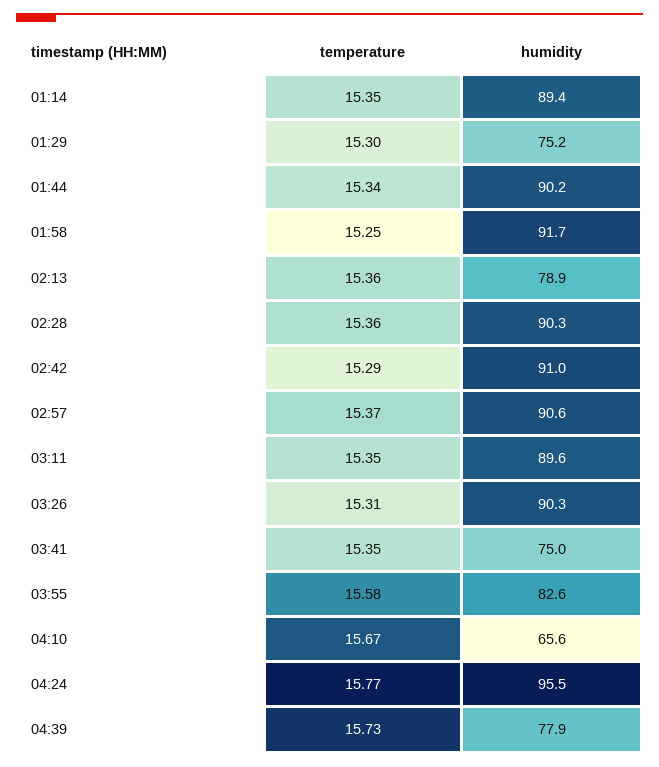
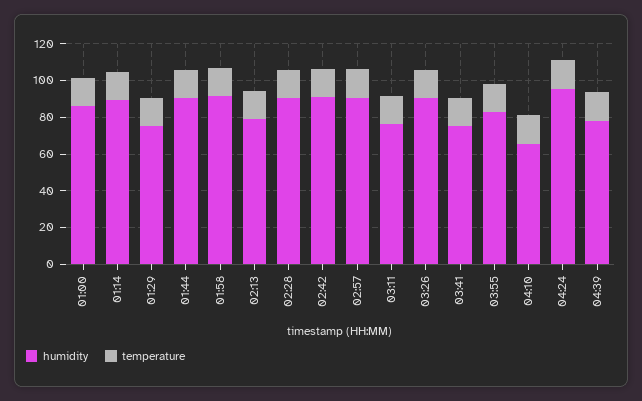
  {
    "temperature": {
      "01:14": 15.35,
      "01:29": 15.3,
      "01:44": 15.34,
      "01:58": 15.25,
      "02:13": 15.36,
      "02:28": 15.36,
      "02:42": 15.29,
      "02:57": 15.37,
      "03:11": 15.35,
      "03:26": 15.31,
      "03:41": 15.35,
      "03:55": 15.58,
      "04:10": 15.67,
      "04:24": 15.77,
-     "04:39": 15.73
+     "04:39": 15.73,
+     "01:00": 15
    },
    "humidity": {
      "01:14": 89.4,
      "01:29": 75.2,
      "01:44": 90.2,
      "01:58": 91.7,
      "02:13": 78.9,
      "02:28": 90.3,
      "02:42": 91,
      "02:57": 90.6,
-     "03:11": 89.6,
+     "03:11": 75,
      "03:26": 90.3,
      "03:41": 75,
      "03:55": 82.6,
      "04:10": 65.6,
      "04:24": 95.5,
-     "04:39": 77.9
+     "04:39": 77.9,
+     "01:00": 85
    }
  }

